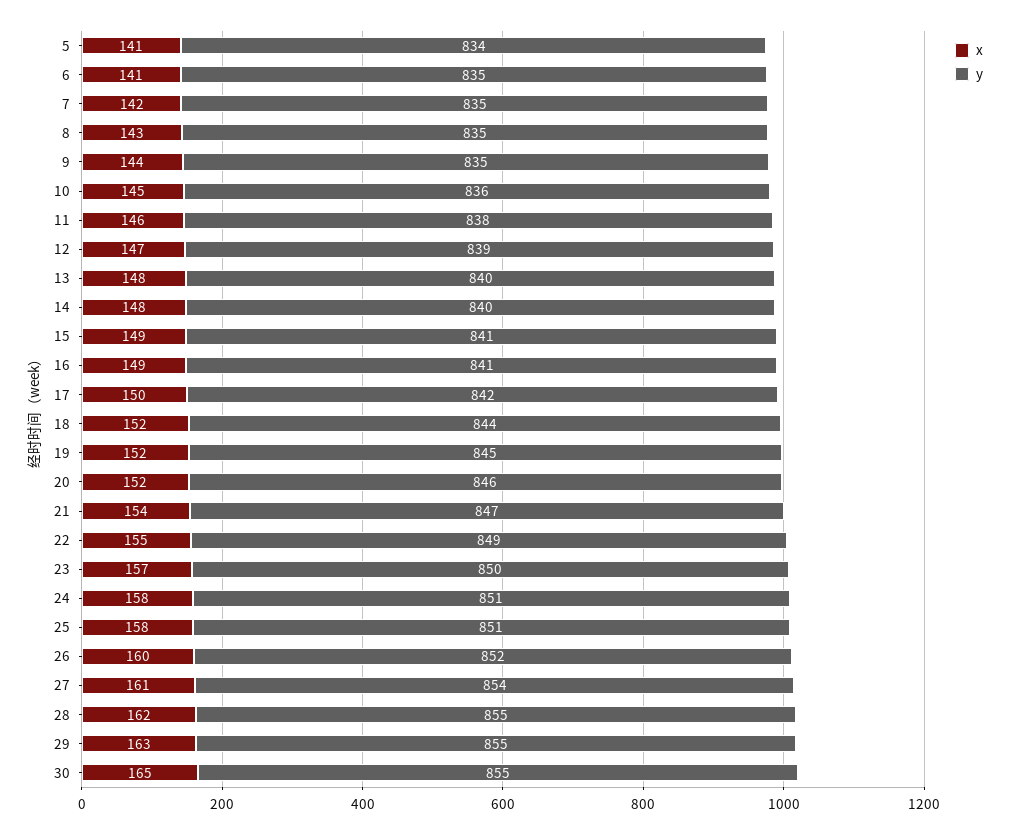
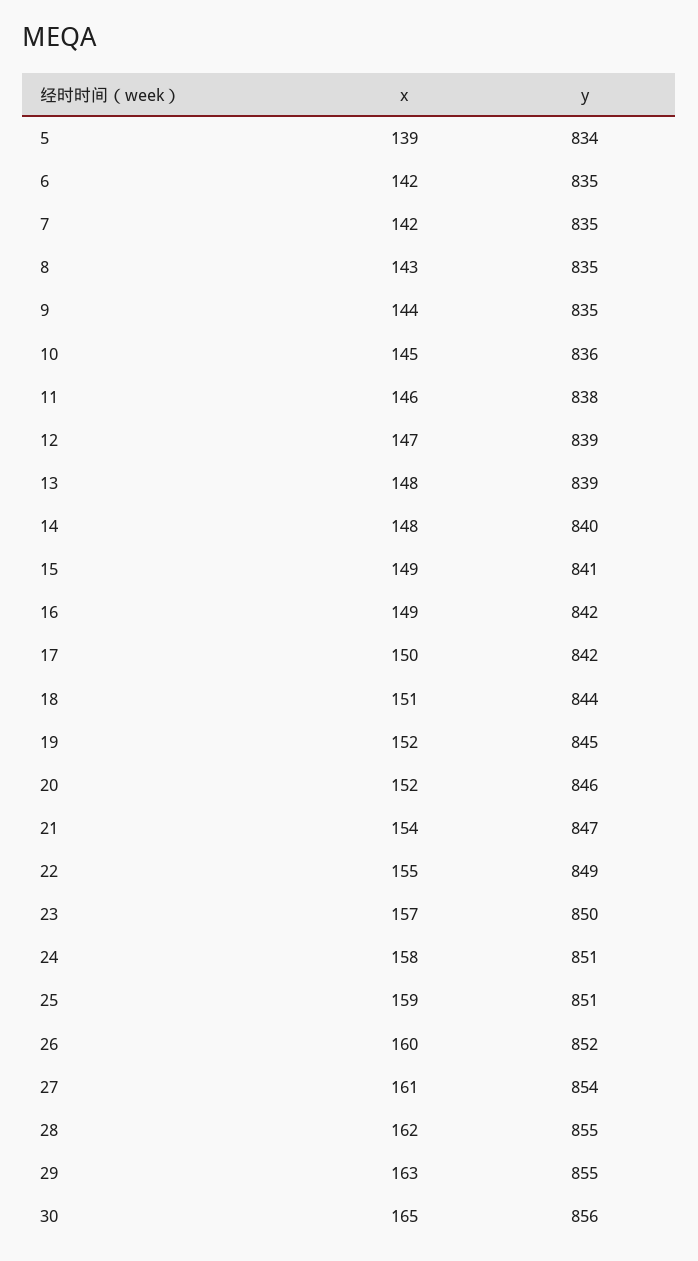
  {
    "x": {
-     "5": 141,
+     "5": 139,
-     "6": 141,
+     "6": 142,
      "7": 142,
      "8": 143,
      "9": 144,
      "10": 145,
      "11": 146,
      "12": 147,
      "13": 148,
      "14": 148,
      "15": 149,
      "16": 149,
      "17": 150,
-     "18": 152,
+     "18": 151,
      "19": 152,
      "20": 152,
      "21": 154,
      "22": 155,
      "23": 157,
      "24": 158,
-     "25": 158,
+     "25": 159,
      "26": 160,
      "27": 161,
      "28": 162,
      "29": 163,
      "30": 165
    },
    "y": {
      "5": 834,
      "6": 835,
      "7": 835,
      "8": 835,
      "9": 835,
      "10": 836,
      "11": 838,
      "12": 839,
-     "13": 840,
+     "13": 839,
      "14": 840,
      "15": 841,
-     "16": 841,
+     "16": 842,
      "17": 842,
      "18": 844,
      "19": 845,
      "20": 846,
      "21": 847,
      "22": 849,
      "23": 850,
      "24": 851,
      "25": 851,
      "26": 852,
      "27": 854,
      "28": 855,
      "29": 855,
-     "30": 855
+     "30": 856
    }
  }

